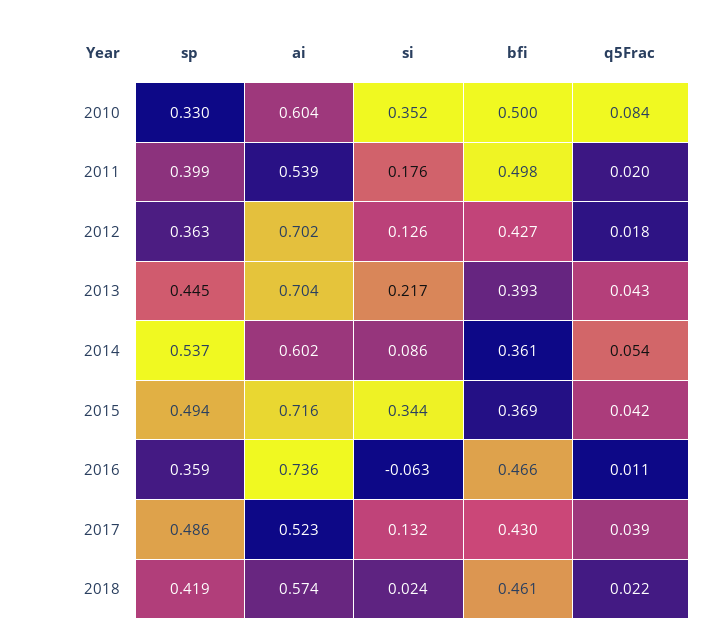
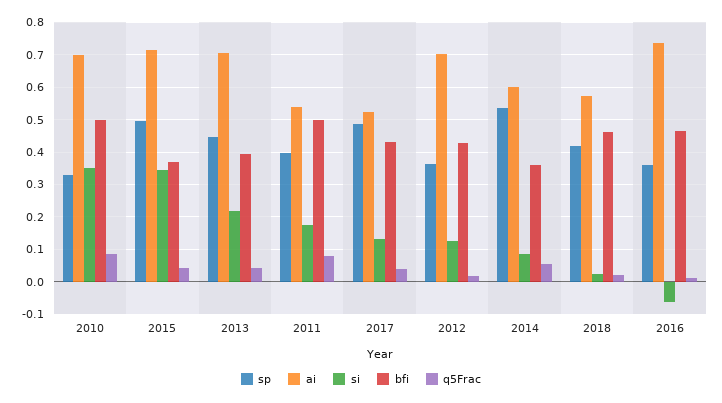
  {
    "sp": {
      "2010": 0.33,
      "2011": 0.399,
      "2012": 0.363,
      "2013": 0.445,
      "2014": 0.537,
      "2015": 0.494,
      "2016": 0.359,
      "2017": 0.486,
      "2018": 0.419
    },
    "ai": {
-     "2010": 0.604,
+     "2010": 0.7,
      "2011": 0.539,
      "2012": 0.702,
      "2013": 0.704,
      "2014": 0.602,
      "2015": 0.716,
      "2016": 0.736,
      "2017": 0.523,
      "2018": 0.574
    },
    "si": {
      "2010": 0.352,
      "2011": 0.176,
      "2012": 0.126,
      "2013": 0.217,
      "2014": 0.086,
      "2015": 0.344,
      "2016": -0.063,
      "2017": 0.132,
      "2018": 0.024
    },
    "bfi": {
      "2010": 0.5,
      "2011": 0.498,
      "2012": 0.427,
      "2013": 0.393,
      "2014": 0.361,
      "2015": 0.369,
      "2016": 0.466,
      "2017": 0.43,
      "2018": 0.461
    },
    "q5Frac": {
      "2010": 0.084,
-     "2011": 0.02,
+     "2011": 0.08,
      "2012": 0.018,
      "2013": 0.043,
      "2014": 0.054,
      "2015": 0.042,
      "2016": 0.011,
      "2017": 0.039,
      "2018": 0.022
    }
  }

